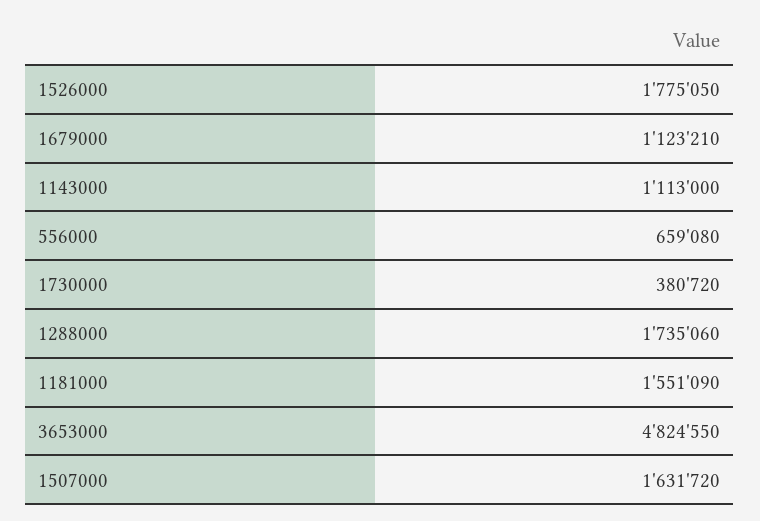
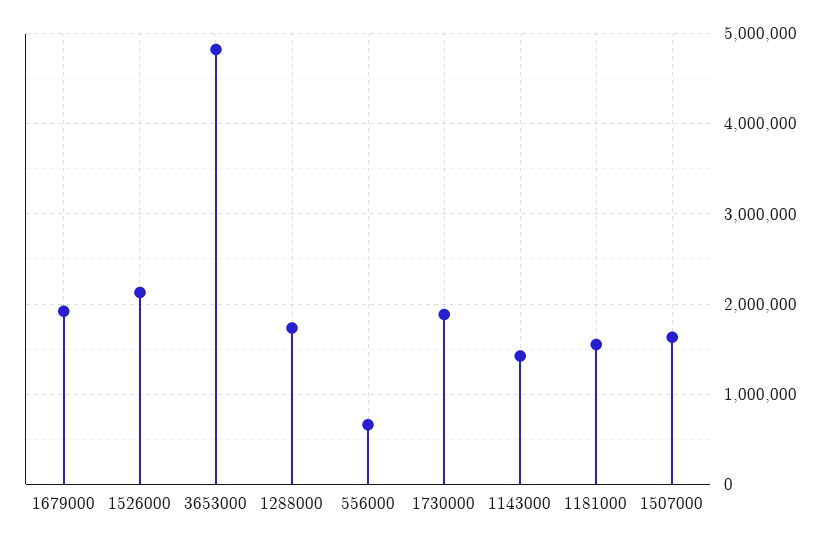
  {
-   "1526000": 1775050,
+   "1526000": 2100000,
-   "1679000": 1123210,
+   "1679000": 1900000,
-   "1143000": 1113000,
+   "1143000": 1400000,
    "556000": 659080,
-   "1730000": 380720,
+   "1730000": 1900000,
    "1288000": 1735060,
    "1181000": 1551090,
    "3653000": 4824550,
    "1507000": 1631720
  }

